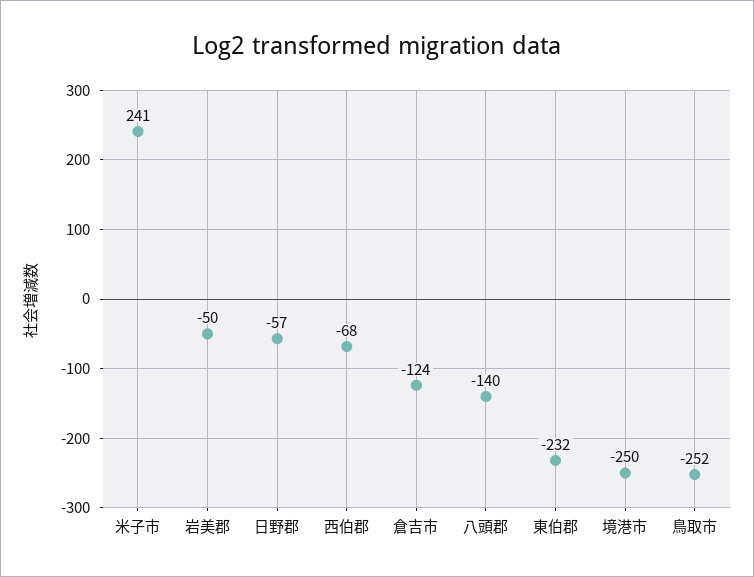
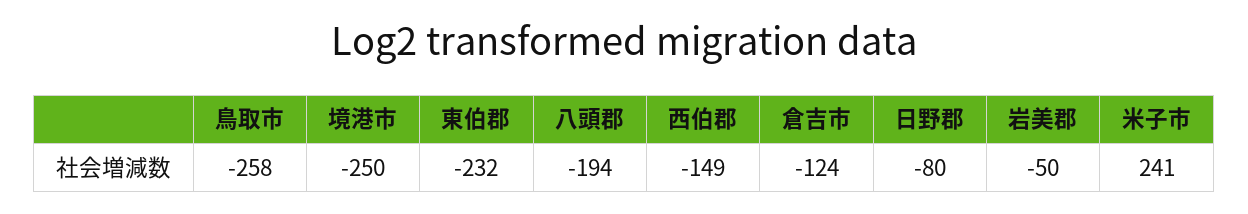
  {
    "米子市": 241,
    "岩美郡": -50,
-   "日野郡": -57,
+   "日野郡": -80,
-   "西伯郡": -68,
+   "西伯郡": -149,
    "倉吉市": -124,
-   "八頭郡": -140,
+   "八頭郡": -194,
    "東伯郡": -232,
    "境港市": -250,
-   "鳥取市": -252
+   "鳥取市": -258
  }

